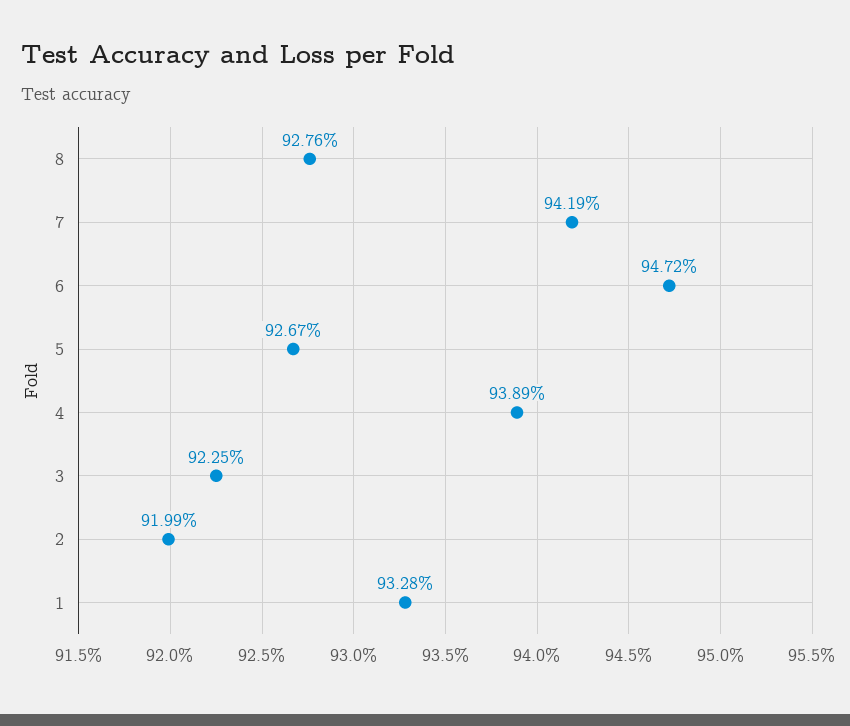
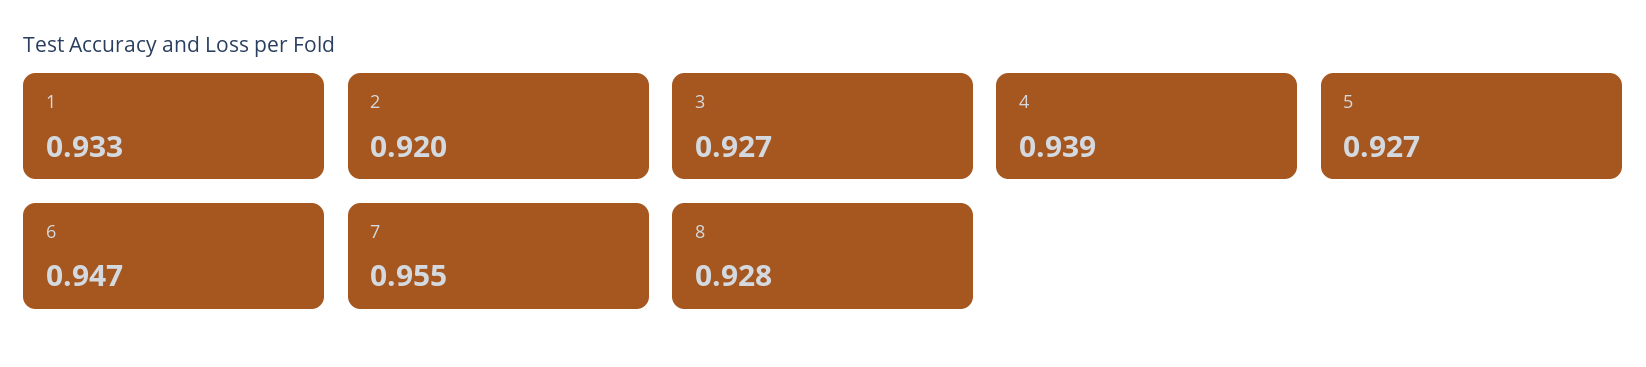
  {
    "8": 0.9276,
-   "7": 0.9419,
+   "7": 0.955,
    "6": 0.9472,
    "5": 0.9267,
    "4": 0.9389,
-   "3": 0.9225,
+   "3": 0.927,
    "2": 0.9199,
    "1": 0.9328
  }

